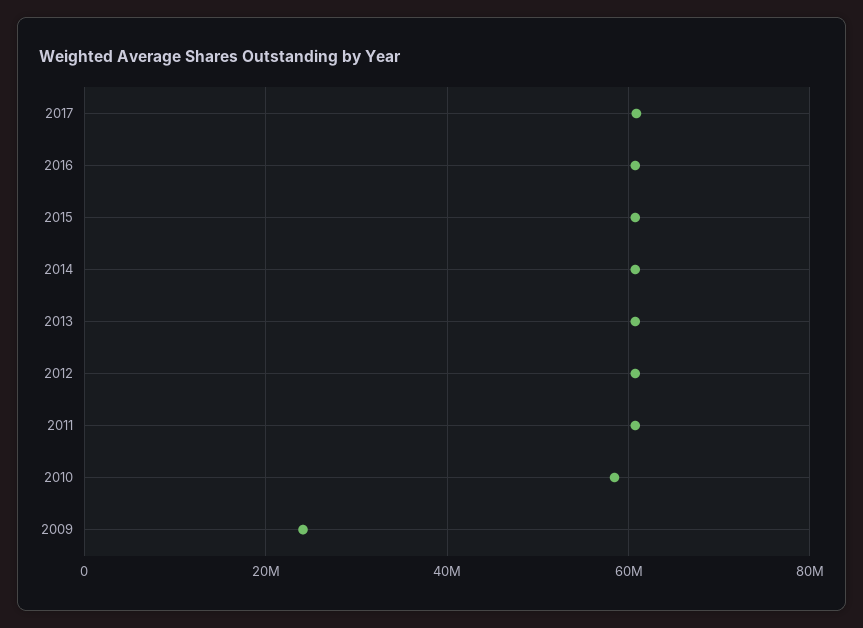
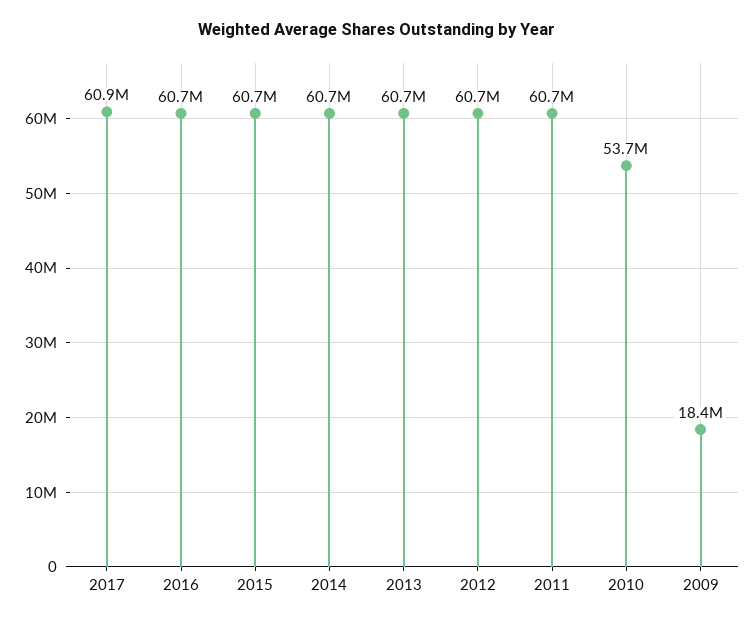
  {
    "2017": 60900000,
    "2016": 60700000,
    "2015": 60700000,
    "2014": 60700000,
    "2013": 60700000,
    "2012": 60700000,
    "2011": 60700000,
-   "2010": 58000000,
+   "2010": 53700000,
-   "2009": 24000000
+   "2009": 18400000
  }

